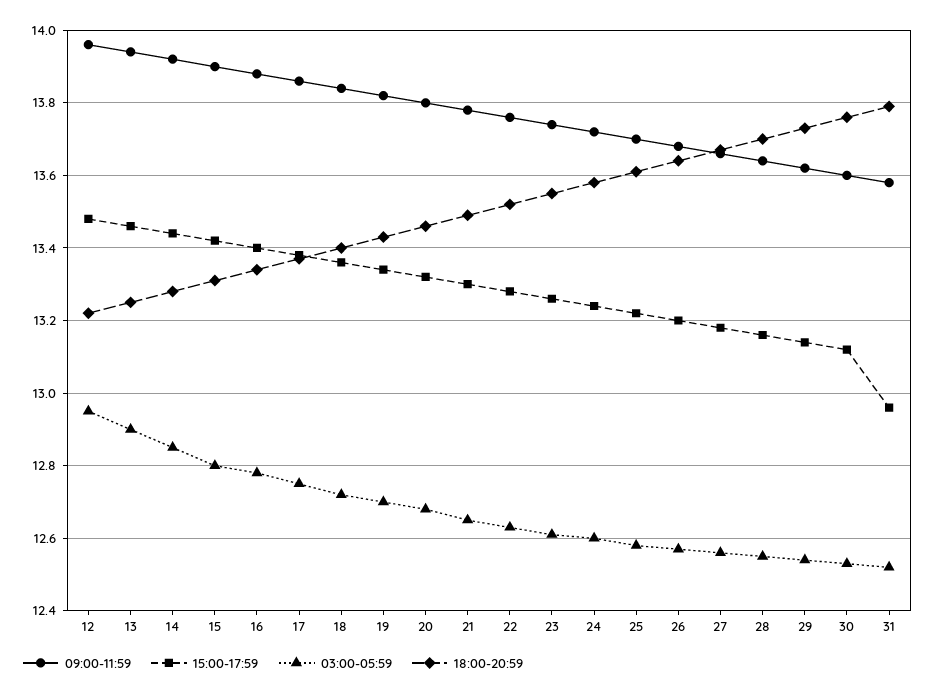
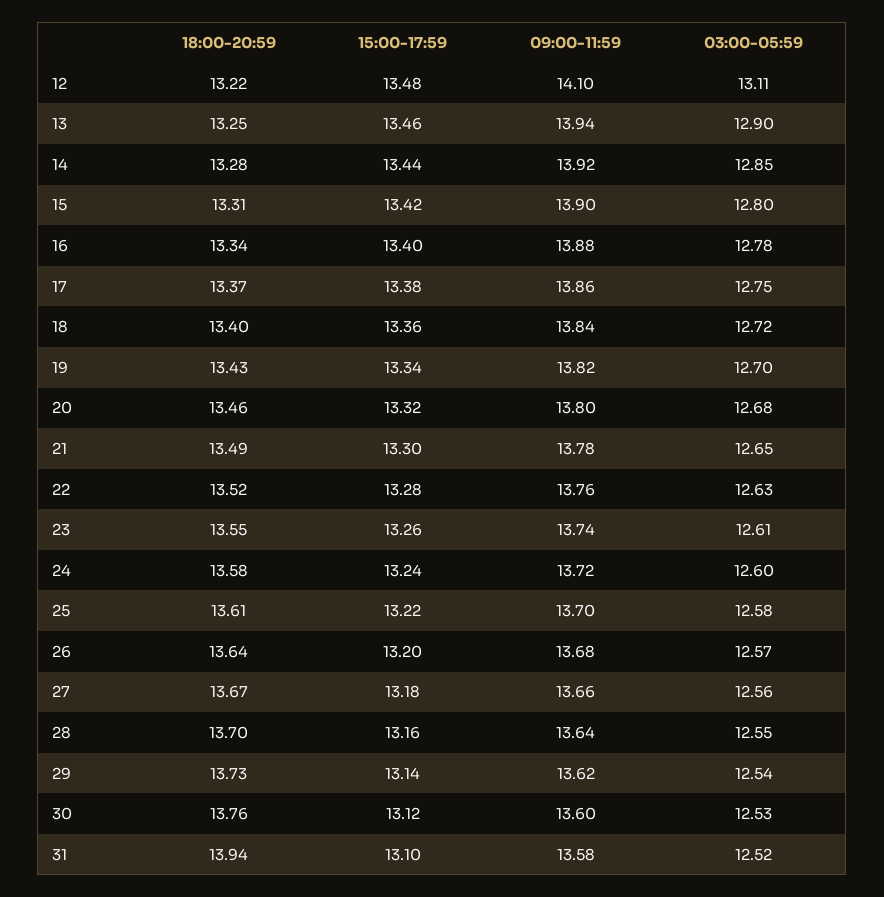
  {
    "09:00-11:59": {
-     "12": 13.95,
+     "12": 14.1,
      "13": 13.94,
      "14": 13.92,
      "15": 13.9,
      "16": 13.88,
      "17": 13.86,
      "18": 13.84,
      "19": 13.82,
      "20": 13.8,
      "21": 13.78,
      "22": 13.76,
      "23": 13.74,
      "24": 13.72,
      "25": 13.7,
      "26": 13.68,
      "27": 13.66,
      "28": 13.64,
      "29": 13.62,
      "30": 13.6,
      "31": 13.58
    },
    "15:00-17:59": {
      "12": 13.48,
      "13": 13.46,
      "14": 13.44,
      "15": 13.42,
      "16": 13.4,
      "17": 13.38,
      "18": 13.36,
      "19": 13.34,
      "20": 13.32,
      "21": 13.3,
      "22": 13.28,
      "23": 13.26,
      "24": 13.24,
      "25": 13.22,
      "26": 13.2,
      "27": 13.18,
      "28": 13.16,
      "29": 13.14,
      "30": 13.12,
-     "31": 12.95
+     "31": 13.1
    },
    "03:00-05:59": {
-     "12": 12.95,
+     "12": 13.11,
      "13": 12.9,
      "14": 12.85,
      "15": 12.8,
      "16": 12.78,
      "17": 12.75,
      "18": 12.72,
      "19": 12.7,
      "20": 12.68,
      "21": 12.65,
      "22": 12.63,
      "23": 12.61,
      "24": 12.6,
      "25": 12.58,
      "26": 12.57,
      "27": 12.56,
      "28": 12.55,
      "29": 12.54,
      "30": 12.53,
      "31": 12.52
    },
    "18:00-20:59": {
      "12": 13.22,
      "13": 13.25,
      "14": 13.28,
      "15": 13.31,
      "16": 13.34,
      "17": 13.37,
      "18": 13.4,
      "19": 13.43,
      "20": 13.46,
      "21": 13.49,
      "22": 13.52,
      "23": 13.55,
      "24": 13.58,
      "25": 13.61,
      "26": 13.64,
      "27": 13.67,
      "28": 13.7,
      "29": 13.73,
      "30": 13.76,
-     "31": 13.8
+     "31": 13.94
    }
  }

